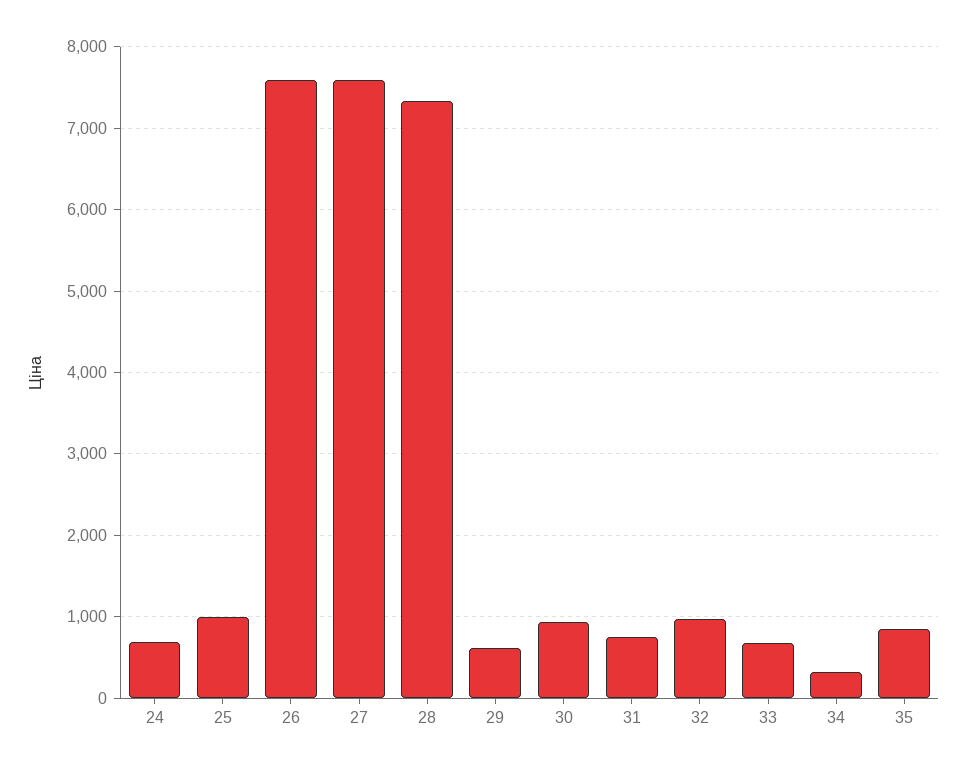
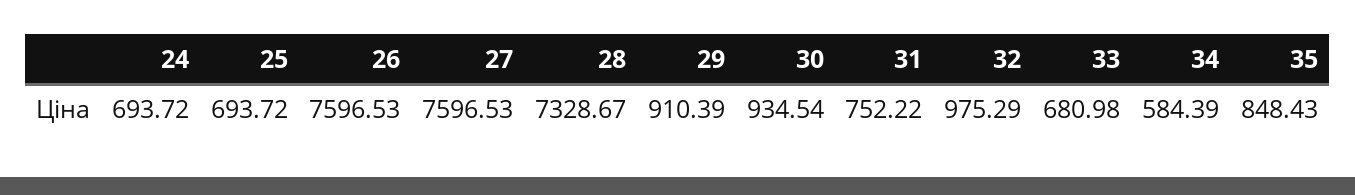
  {
    "24": 693.72,
-   "25": 1000,
+   "25": 693.72,
    "26": 7596.53,
    "27": 7596.53,
    "28": 7328.67,
-   "29": 600,
+   "29": 910.39,
    "30": 934.54,
    "31": 752.22,
    "32": 975.29,
    "33": 680.98,
-   "34": 300,
+   "34": 584.39,
    "35": 848.43
  }

